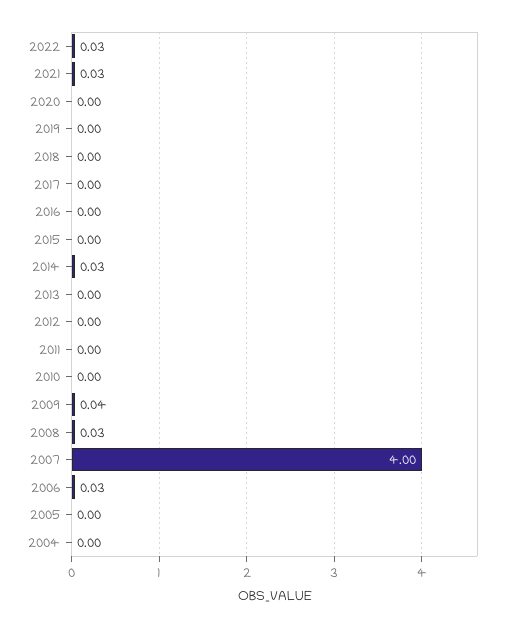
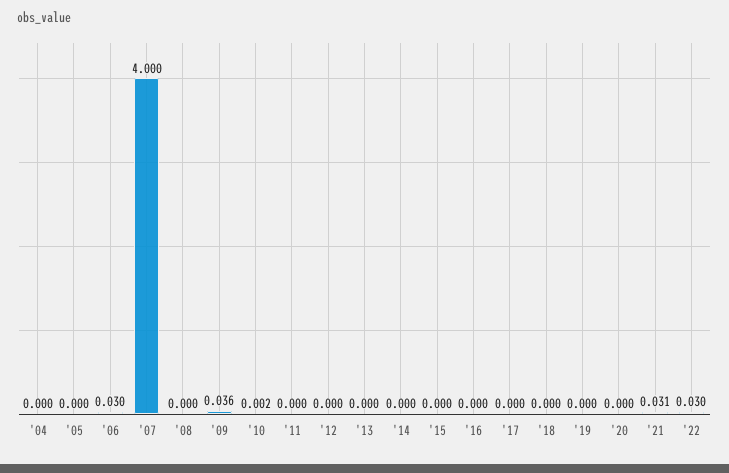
  {
    "2022": 0.03,
    "2021": 0.031,
    "2020": 0,
    "2019": 0,
    "2018": 0,
    "2017": 0,
    "2016": 0,
    "2015": 0,
-   "2014": 0.03,
+   "2014": 0,
    "2013": 0,
    "2012": 0,
    "2011": 0,
    "2010": 0.002,
    "2009": 0.036,
-   "2008": 0.03,
+   "2008": 0,
    "2007": 4,
    "2006": 0.03,
    "2005": 0,
    "2004": 0
  }

